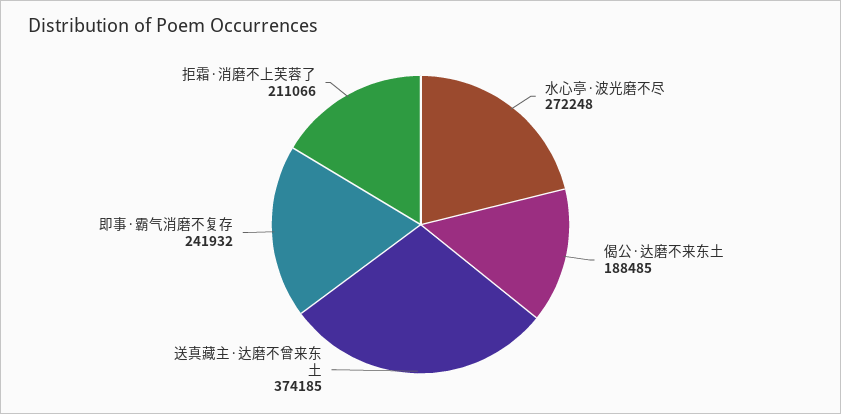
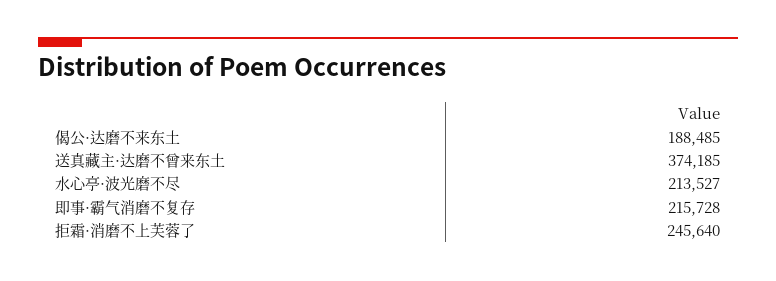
  {
-   "水心亭·波光磨不尽": 272248,
+   "水心亭·波光磨不尽": 213527,
    "偈公·达磨不来东土": 188485,
    "送真藏主·达磨不曾来东土": 374185,
-   "即事·霸气消磨不复存": 241932,
+   "即事·霸气消磨不复存": 215728,
-   "拒霜·消磨不上芙蓉了": 211066
+   "拒霜·消磨不上芙蓉了": 245640
  }

